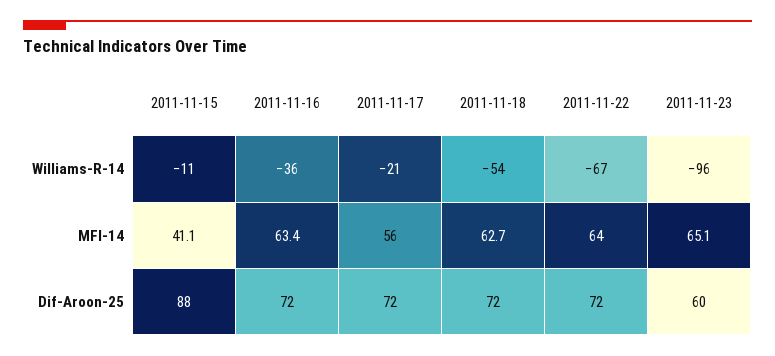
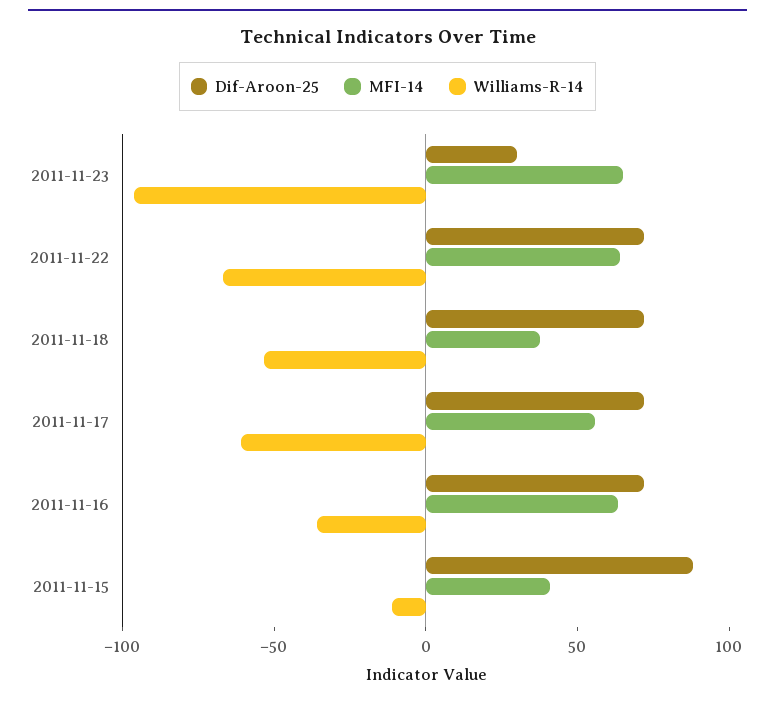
  {
    "Williams-R-14": {
      "2011-11-15": -11,
      "2011-11-16": -36,
-     "2011-11-17": -21,
+     "2011-11-17": -60,
      "2011-11-18": -54,
      "2011-11-22": -67,
      "2011-11-23": -96
    },
    "MFI-14": {
      "2011-11-15": 41.1,
      "2011-11-16": 63.4,
      "2011-11-17": 56,
-     "2011-11-18": 62.7,
+     "2011-11-18": 40,
      "2011-11-22": 64,
      "2011-11-23": 65.1
    },
    "Dif-Aroon-25": {
      "2011-11-15": 88,
      "2011-11-16": 72,
      "2011-11-17": 72,
      "2011-11-18": 72,
      "2011-11-22": 72,
-     "2011-11-23": 60
+     "2011-11-23": 30
    }
  }

